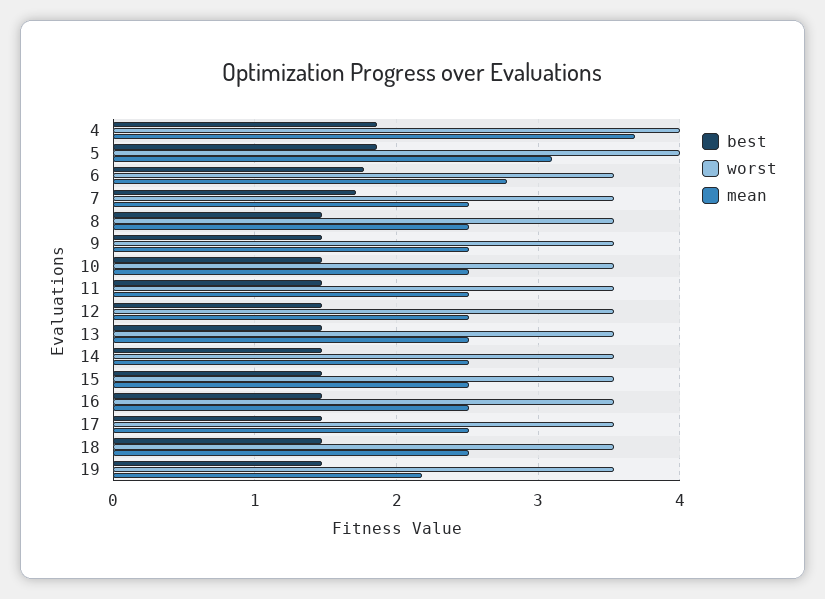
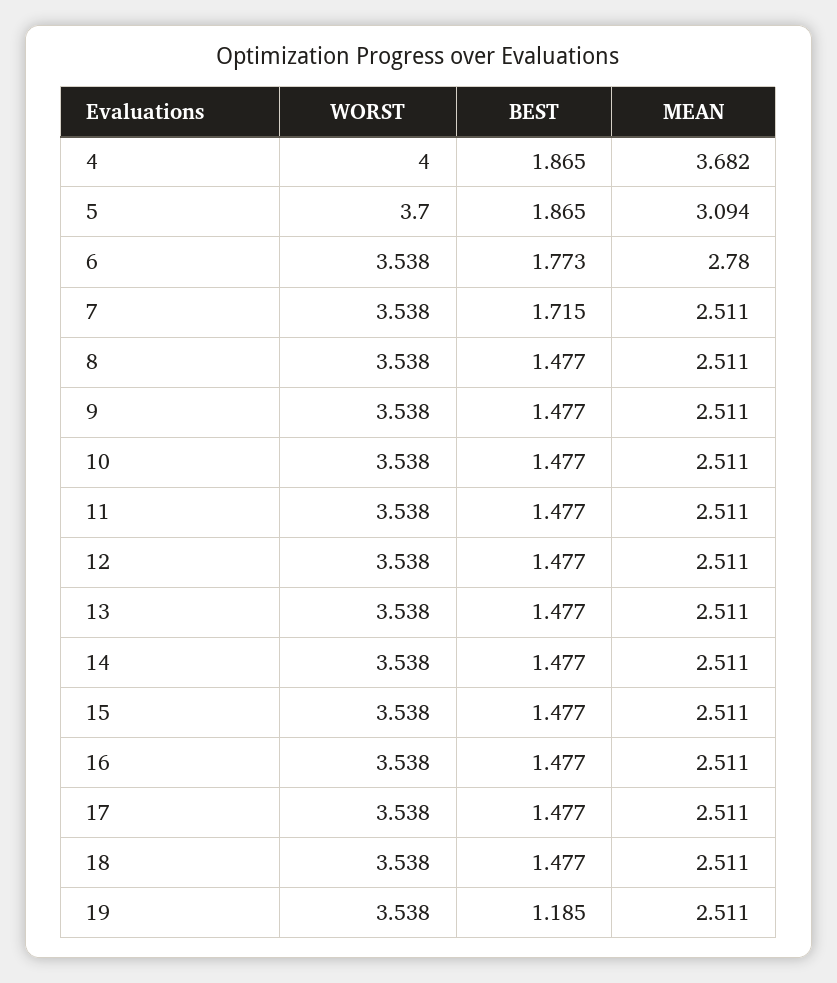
  {
    "best": {
      "4": 1.865,
      "5": 1.865,
      "6": 1.773,
      "7": 1.715,
      "8": 1.477,
      "9": 1.477,
      "10": 1.477,
      "11": 1.477,
      "12": 1.477,
      "13": 1.477,
      "14": 1.477,
      "15": 1.477,
      "16": 1.477,
      "17": 1.477,
      "18": 1.477,
-     "19": 1.5
+     "19": 1.185
    },
    "worst": {
      "4": 4,
-     "5": 4,
+     "5": 3.7,
      "6": 3.538,
      "7": 3.538,
      "8": 3.538,
      "9": 3.538,
      "10": 3.538,
      "11": 3.538,
      "12": 3.538,
      "13": 3.538,
      "14": 3.538,
      "15": 3.538,
      "16": 3.538,
      "17": 3.538,
      "18": 3.538,
      "19": 3.538
    },
    "mean": {
      "4": 3.682,
      "5": 3.094,
      "6": 2.78,
      "7": 2.511,
      "8": 2.511,
      "9": 2.511,
      "10": 2.511,
      "11": 2.511,
      "12": 2.511,
      "13": 2.511,
      "14": 2.511,
      "15": 2.511,
      "16": 2.511,
      "17": 2.511,
      "18": 2.511,
-     "19": 2.2
+     "19": 2.511
    }
  }

